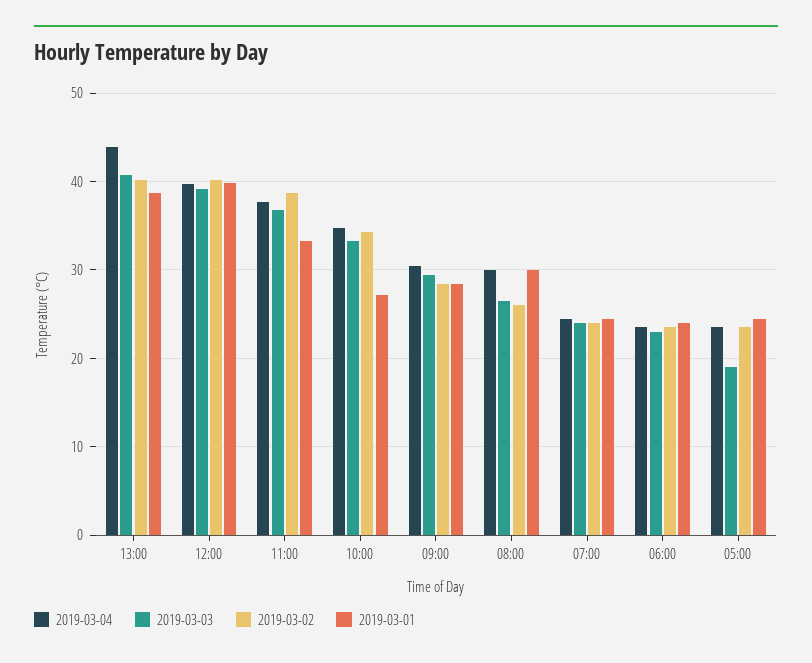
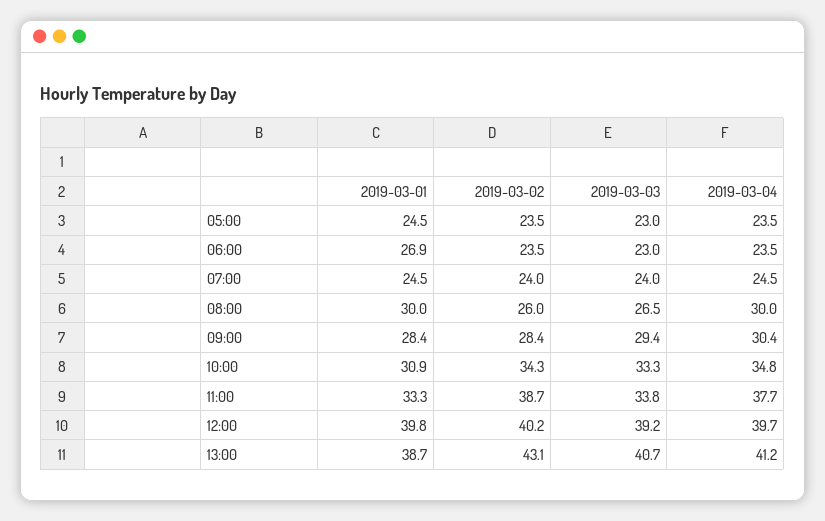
  {
    "2019-03-04": {
-     "13:00": 44,
+     "13:00": 41.2,
      "12:00": 39.7,
      "11:00": 37.7,
      "10:00": 34.8,
      "09:00": 30.4,
      "08:00": 30,
      "07:00": 24.5,
      "06:00": 23.5,
      "05:00": 23.5
    },
    "2019-03-03": {
      "13:00": 40.7,
      "12:00": 39.2,
-     "11:00": 37,
+     "11:00": 33.8,
      "10:00": 33.3,
      "09:00": 29.4,
      "08:00": 26.5,
      "07:00": 24,
      "06:00": 23,
-     "05:00": 19
+     "05:00": 23
    },
    "2019-03-02": {
-     "13:00": 40,
+     "13:00": 43.1,
      "12:00": 40.2,
      "11:00": 38.7,
      "10:00": 34.3,
      "09:00": 28.4,
      "08:00": 26,
      "07:00": 24,
      "06:00": 23.5,
      "05:00": 23.5
    },
    "2019-03-01": {
      "13:00": 38.7,
      "12:00": 39.8,
      "11:00": 33.3,
-     "10:00": 27,
+     "10:00": 30.9,
      "09:00": 28.4,
      "08:00": 30,
      "07:00": 24.5,
-     "06:00": 24,
+     "06:00": 26.9,
      "05:00": 24.5
    }
  }

